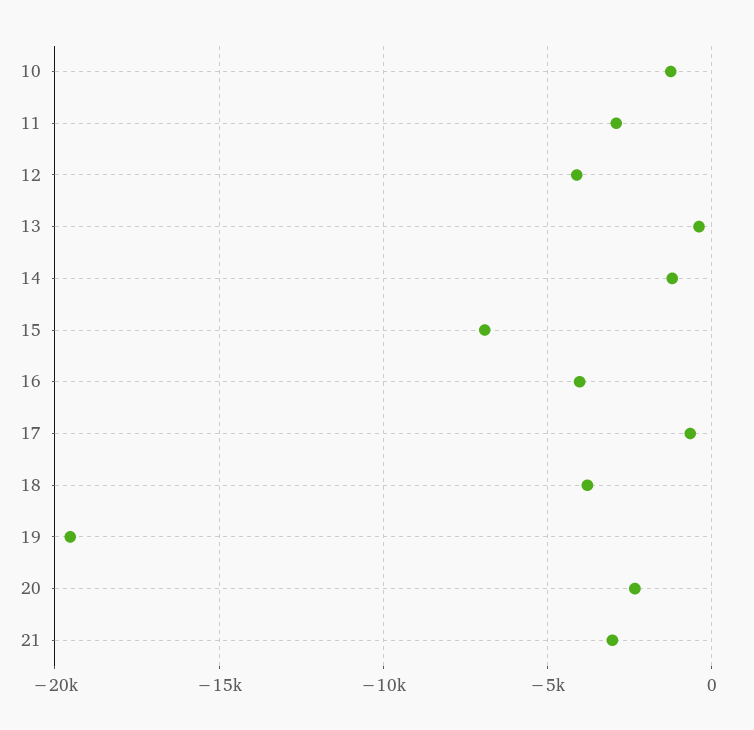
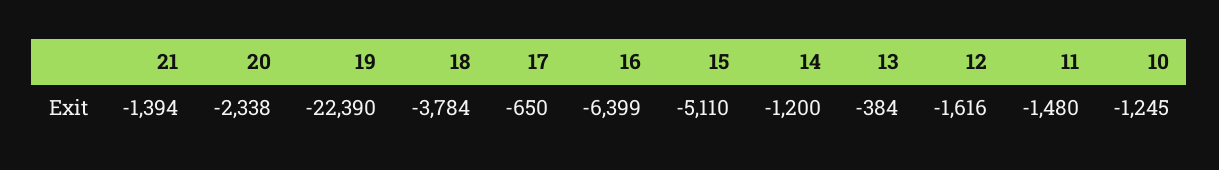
  {
    "10": -1245,
-   "11": -3000,
+   "11": -1480,
-   "12": -4000,
+   "12": -1616,
    "13": -384,
    "14": -1200,
-   "15": -7000,
+   "15": -5110,
-   "16": -4000,
+   "16": -6399,
    "17": -650,
    "18": -3784,
-   "19": -19500,
+   "19": -22390,
    "20": -2338,
-   "21": -3000
+   "21": -1394
  }

